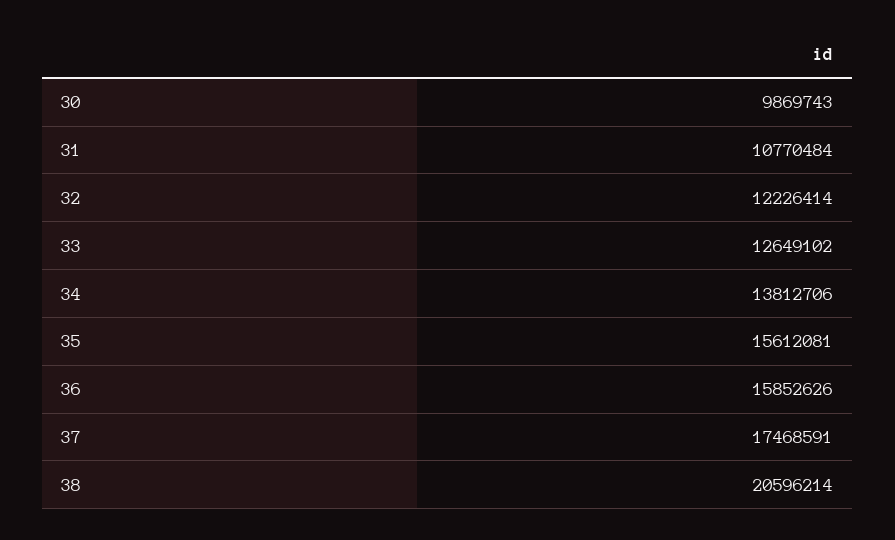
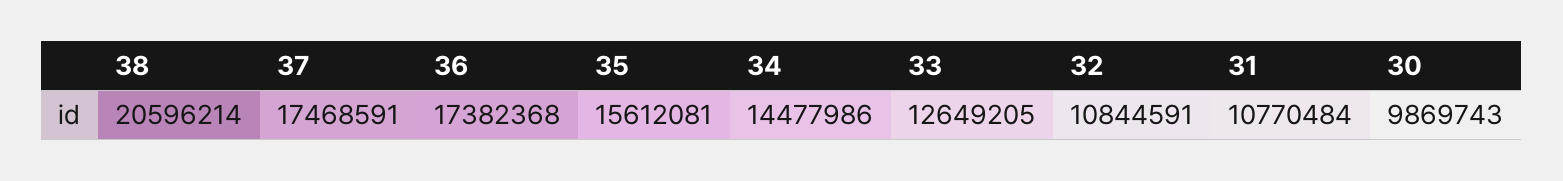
  {
    "30": 9869743,
    "31": 10770484,
-   "32": 12226414,
+   "32": 10844591,
-   "33": 12649102,
+   "33": 12649205,
-   "34": 13812706,
+   "34": 14477986,
    "35": 15612081,
-   "36": 15852626,
+   "36": 17382368,
    "37": 17468591,
    "38": 20596214
  }

